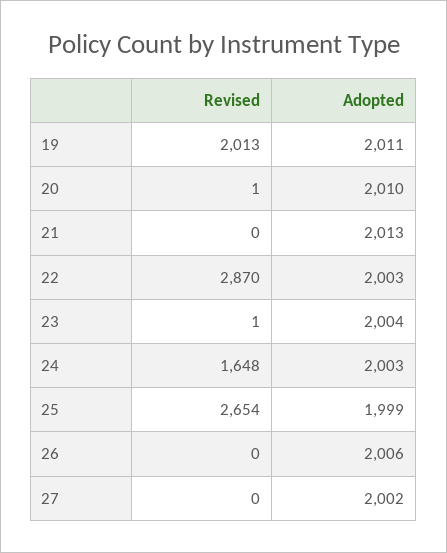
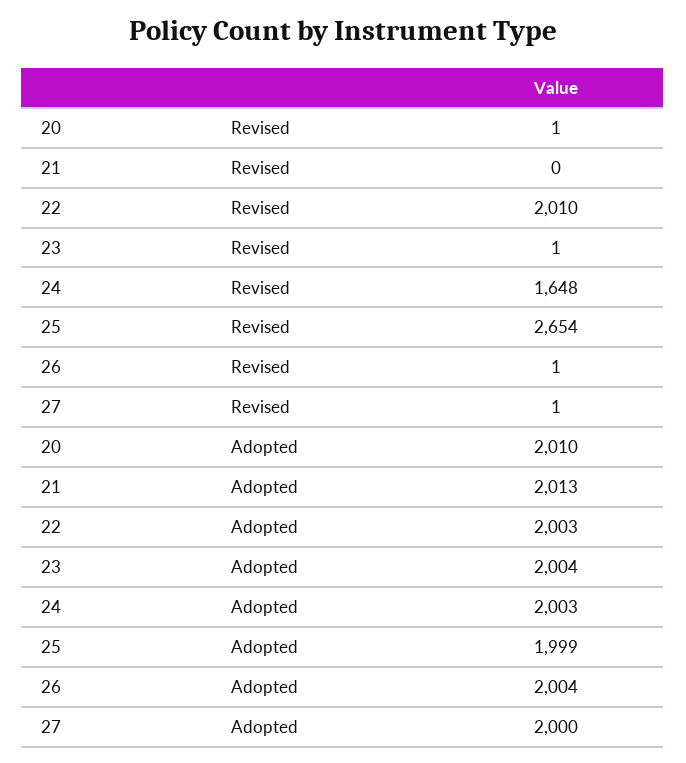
  {
    "Revised": {
-     "19": 2013,
      "20": 1,
      "21": 0,
-     "22": 2870,
+     "22": 2010,
      "23": 1,
      "24": 1648,
      "25": 2654,
-     "26": 0,
+     "26": 1,
-     "27": 0
+     "27": 1
    },
    "Adopted": {
-     "19": 2011,
      "20": 2010,
      "21": 2013,
      "22": 2003,
      "23": 2004,
      "24": 2003,
      "25": 1999,
-     "26": 2006,
+     "26": 2004,
-     "27": 2002
+     "27": 2000
    }
  }

